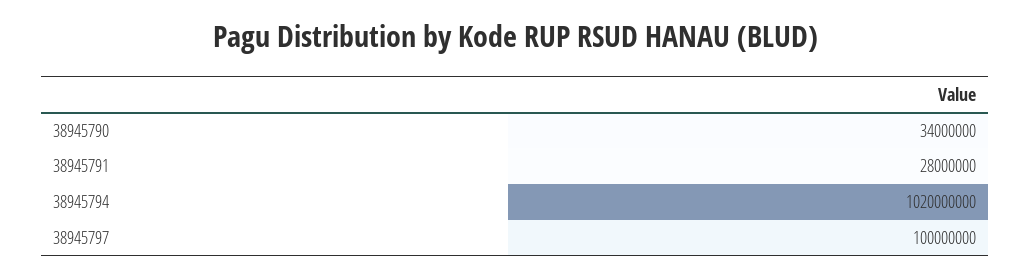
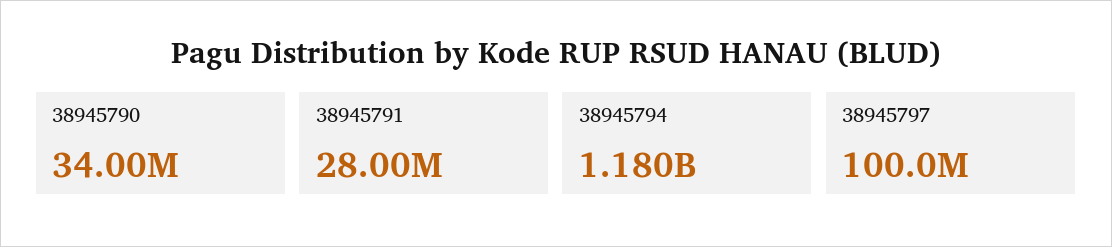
  {
    "38945790": 34000000,
    "38945791": 28000000,
-   "38945794": 1020000000,
+   "38945794": 1180000000,
    "38945797": 100000000
  }

